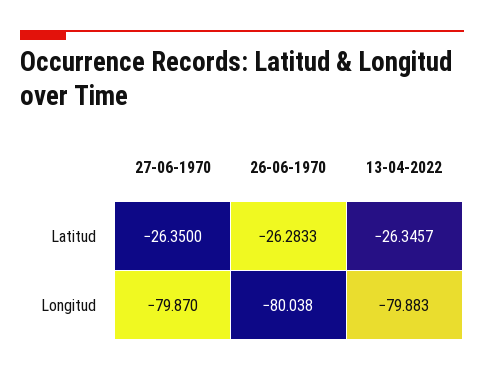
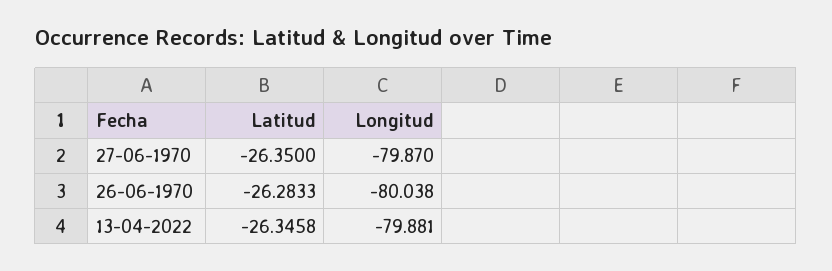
  {
    "27-06-1970": {
      "Latitud": -26.35,
      "Longitud": -79.87
    },
    "26-06-1970": {
      "Latitud": -26.2833,
      "Longitud": -80.038
    },
    "13-04-2022": {
-     "Latitud": -26.3457,
+     "Latitud": -26.3458,
-     "Longitud": -79.883
+     "Longitud": -79.881
    }
  }

